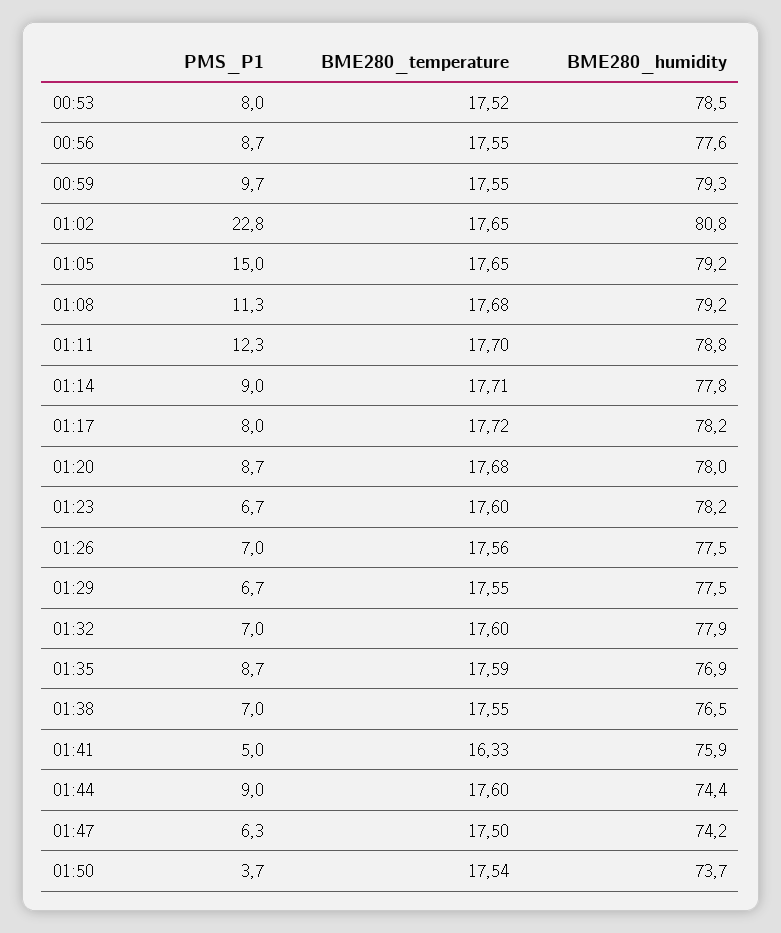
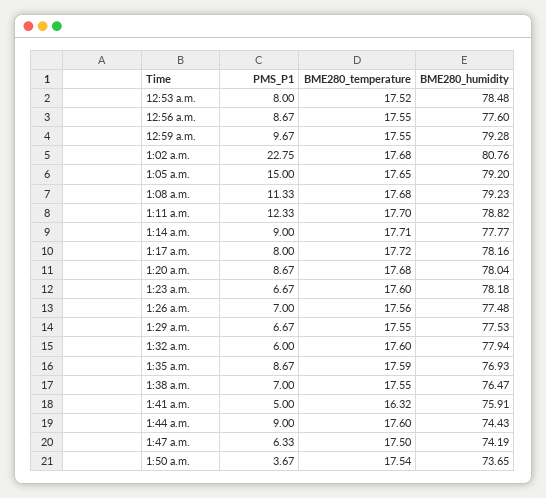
  {
    "PMS_P1": {
      "00:53": 8,
      "00:56": 8.67,
      "00:59": 9.67,
      "01:02": 22.75,
      "01:05": 15,
      "01:08": 11.33,
      "01:11": 12.33,
      "01:14": 9,
      "01:17": 8,
      "01:20": 8.67,
      "01:23": 6.67,
      "01:26": 7,
      "01:29": 6.67,
-     "01:32": 7,
+     "01:32": 6,
      "01:35": 8.67,
      "01:38": 7,
      "01:41": 5,
      "01:44": 9,
      "01:47": 6.33,
      "01:50": 3.67
    },
    "BME280_temperature": {
      "00:53": 17.52,
      "00:56": 17.55,
      "00:59": 17.55,
-     "01:02": 17.65,
+     "01:02": 17.68,
      "01:05": 17.65,
      "01:08": 17.68,
      "01:11": 17.7,
      "01:14": 17.71,
      "01:17": 17.72,
      "01:20": 17.68,
      "01:23": 17.6,
      "01:26": 17.56,
      "01:29": 17.55,
      "01:32": 17.6,
      "01:35": 17.59,
      "01:38": 17.55,
-     "01:41": 16.33,
+     "01:41": 16.32,
      "01:44": 17.6,
      "01:47": 17.5,
      "01:50": 17.54
    },
    "BME280_humidity": {
      "00:53": 78.48,
      "00:56": 77.6,
      "00:59": 79.28,
      "01:02": 80.76,
      "01:05": 79.2,
      "01:08": 79.23,
      "01:11": 78.82,
      "01:14": 77.77,
      "01:17": 78.16,
      "01:20": 78.04,
      "01:23": 78.18,
      "01:26": 77.48,
      "01:29": 77.53,
      "01:32": 77.94,
      "01:35": 76.93,
      "01:38": 76.47,
      "01:41": 75.91,
      "01:44": 74.43,
      "01:47": 74.19,
      "01:50": 73.65
    }
  }

